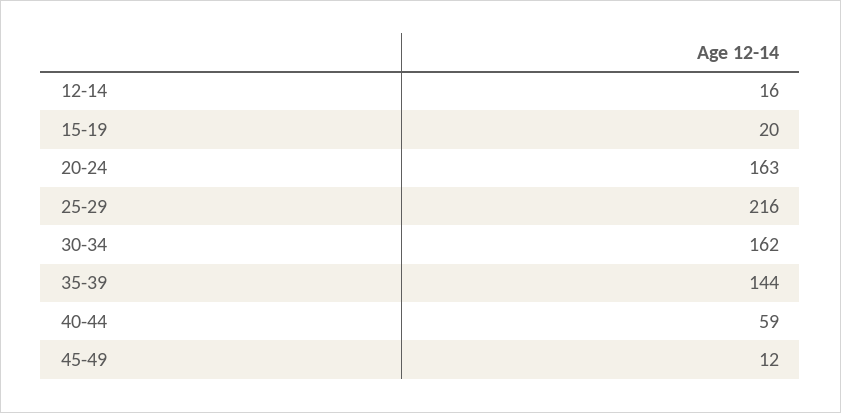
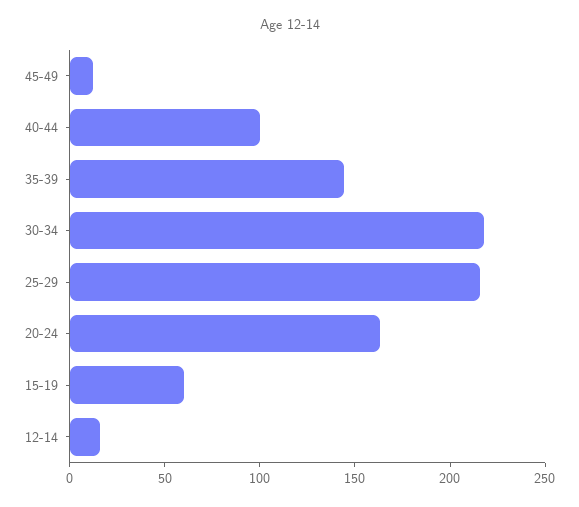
  {
    "12-14": 16,
-   "15-19": 20,
+   "15-19": 60,
    "20-24": 163,
    "25-29": 216,
-   "30-34": 162,
+   "30-34": 220,
    "35-39": 144,
-   "40-44": 59,
+   "40-44": 100,
    "45-49": 12
  }

